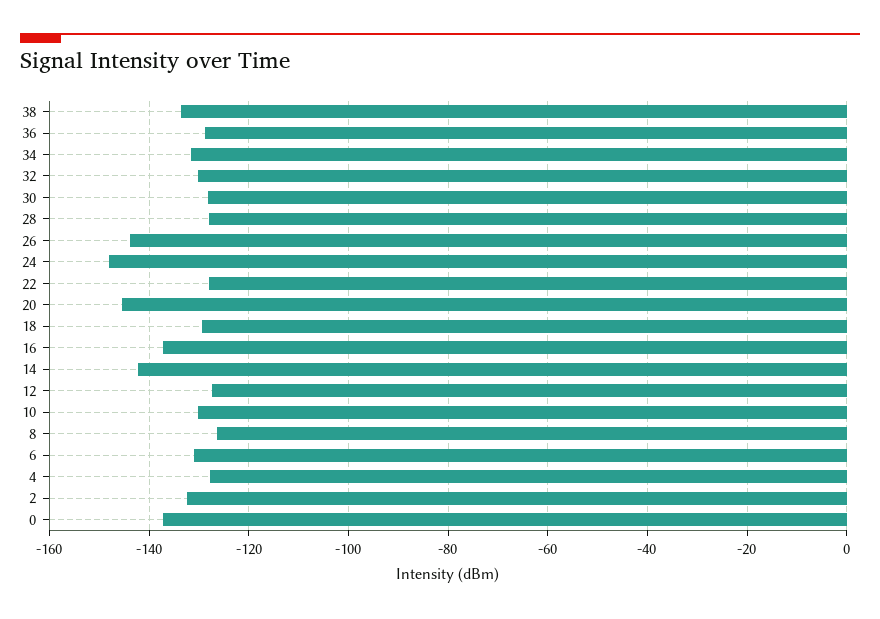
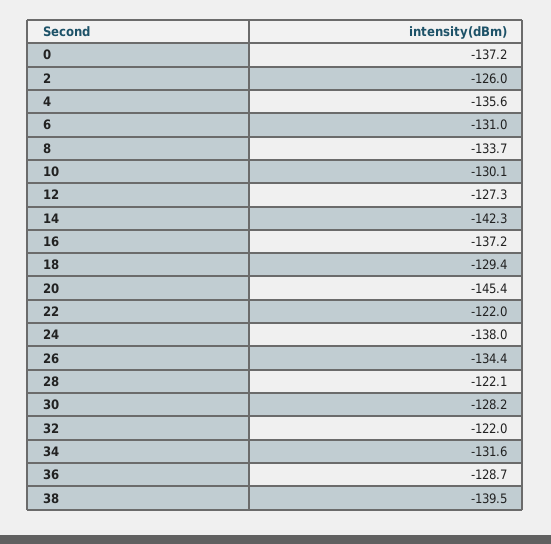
  {
-   "38": -134,
+   "38": -139.5,
    "36": -128.7,
    "34": -131.6,
-   "32": -130,
+   "32": -122,
    "30": -128.2,
-   "28": -128,
+   "28": -122.1,
-   "26": -144,
+   "26": -134.4,
-   "24": -148,
+   "24": -138,
-   "22": -128,
+   "22": -122,
    "20": -145.4,
    "18": -129.4,
    "16": -137.2,
    "14": -142.3,
    "12": -127.3,
    "10": -130.1,
-   "8": -126,
+   "8": -133.7,
    "6": -131,
-   "4": -128,
+   "4": -135.6,
-   "2": -132,
+   "2": -126,
    "0": -137.2
  }

